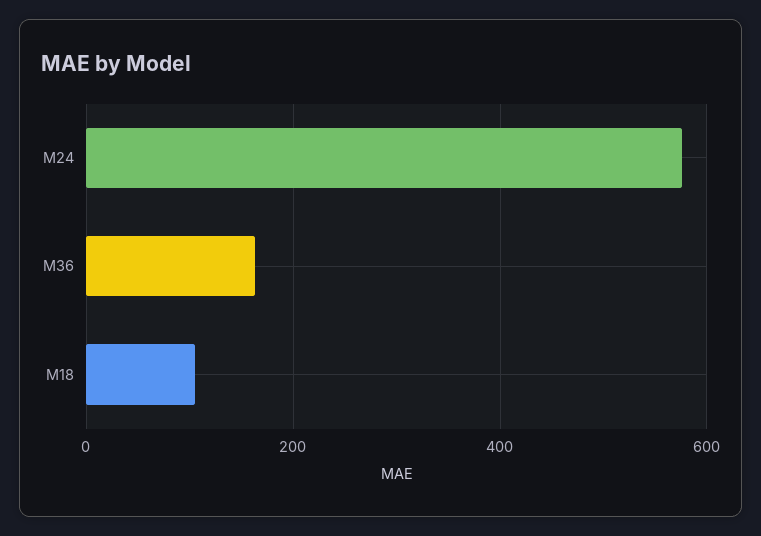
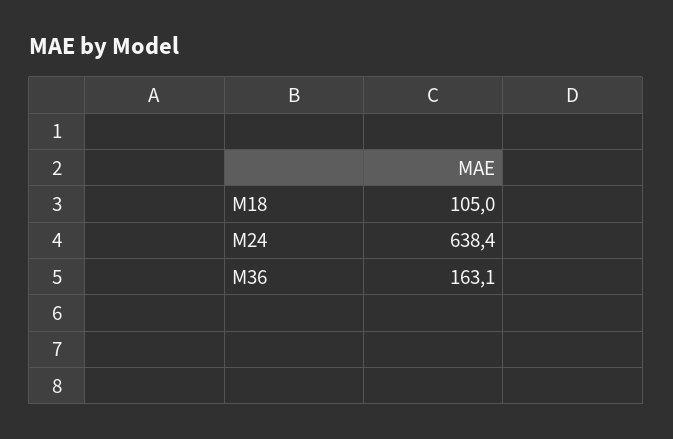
  {
-   "M24": 580,
+   "M24": 638.4,
    "M36": 163.1,
    "M18": 105
  }

